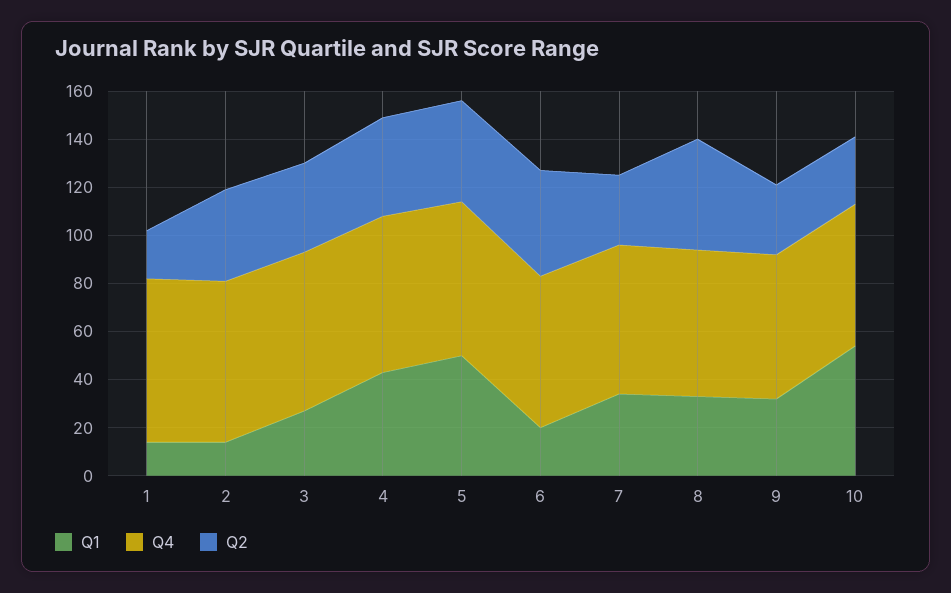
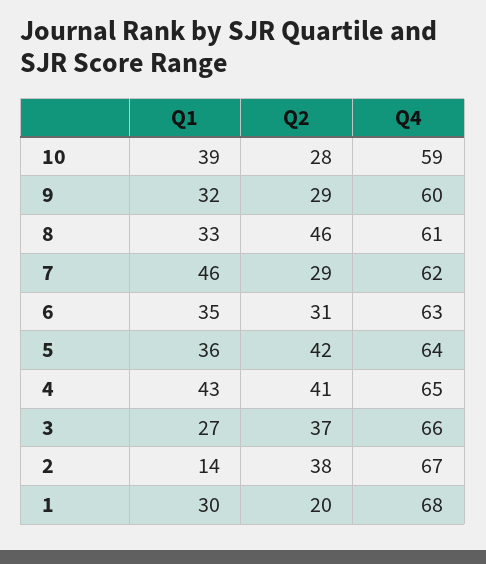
  {
    "Q1": {
-     "1": 15,
+     "1": 30,
      "2": 14,
      "3": 27,
      "4": 43,
-     "5": 50,
+     "5": 36,
-     "6": 20,
+     "6": 35,
-     "7": 35,
+     "7": 46,
      "8": 33,
      "9": 32,
-     "10": 55
+     "10": 39
    },
    "Q4": {
      "1": 68,
      "2": 67,
      "3": 66,
      "4": 65,
      "5": 64,
      "6": 63,
      "7": 62,
      "8": 61,
      "9": 60,
      "10": 59
    },
    "Q2": {
      "1": 20,
      "2": 38,
      "3": 37,
      "4": 41,
      "5": 42,
-     "6": 45,
+     "6": 31,
      "7": 29,
      "8": 46,
      "9": 29,
      "10": 28
    }
  }

